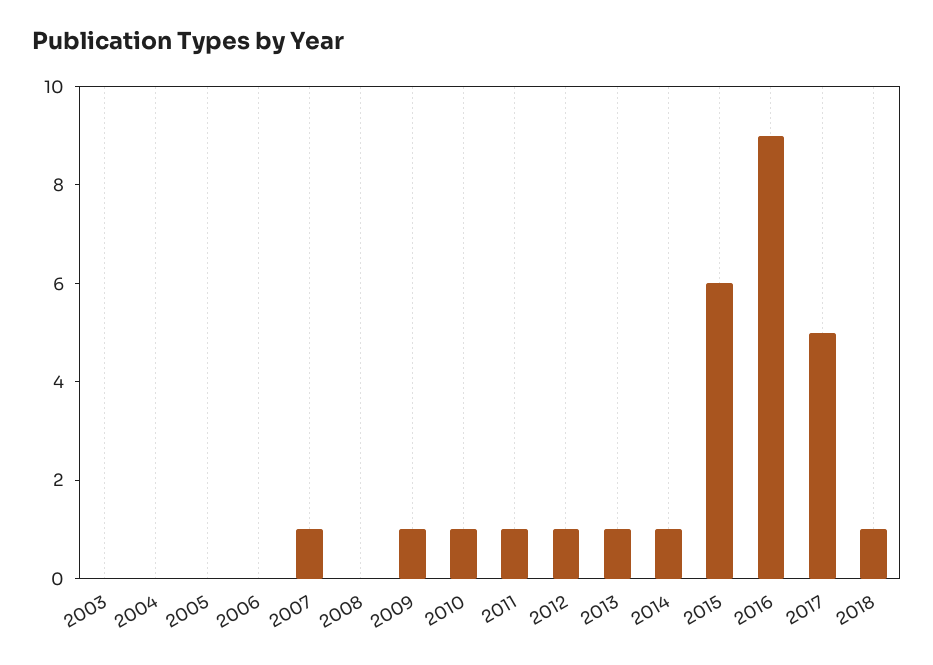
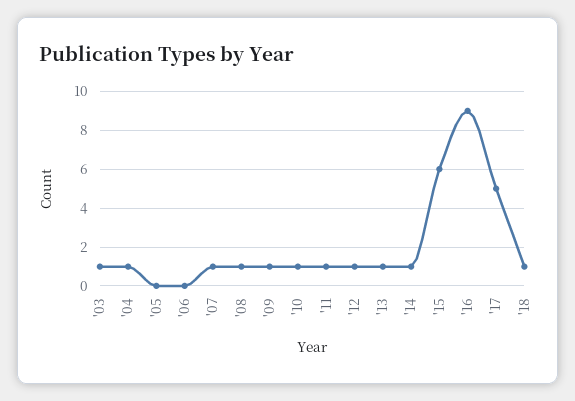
  {
-   "2003": 0,
+   "2003": 1,
-   "2004": 0,
+   "2004": 1,
    "2005": 0,
    "2006": 0,
    "2007": 1,
-   "2008": 0,
+   "2008": 1,
    "2009": 1,
    "2010": 1,
    "2011": 1,
    "2012": 1,
    "2013": 1,
    "2014": 1,
    "2015": 6,
    "2016": 9,
    "2017": 5,
    "2018": 1
  }

